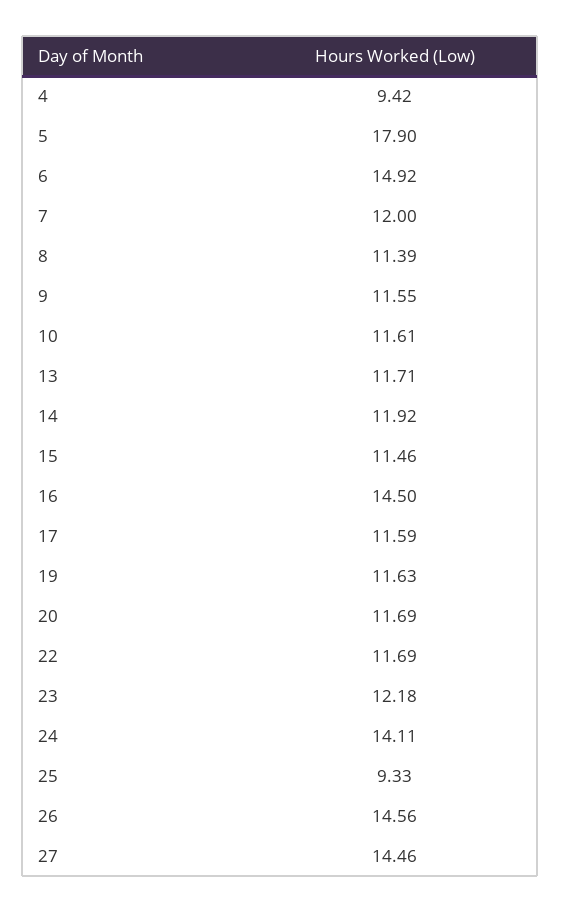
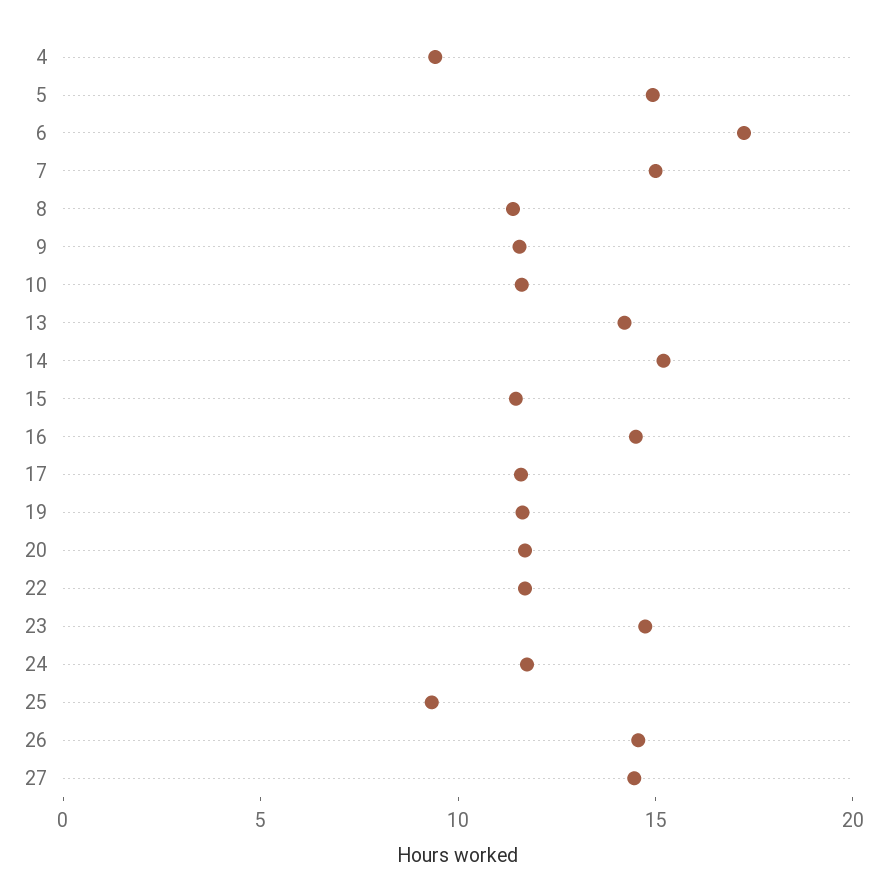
  {
    "4": 9.42,
-   "5": 17.9,
+   "5": 15,
-   "6": 14.92,
+   "6": 17,
-   "7": 12,
+   "7": 15,
    "8": 11.39,
    "9": 11.55,
    "10": 11.61,
-   "13": 11.71,
+   "13": 14,
-   "14": 11.92,
+   "14": 15,
    "15": 11.46,
    "16": 14.5,
    "17": 11.59,
    "19": 11.63,
    "20": 11.69,
    "22": 11.69,
-   "23": 12.18,
+   "23": 15,
-   "24": 14.11,
+   "24": 12,
    "25": 9.33,
    "26": 14.56,
    "27": 14.46
  }

